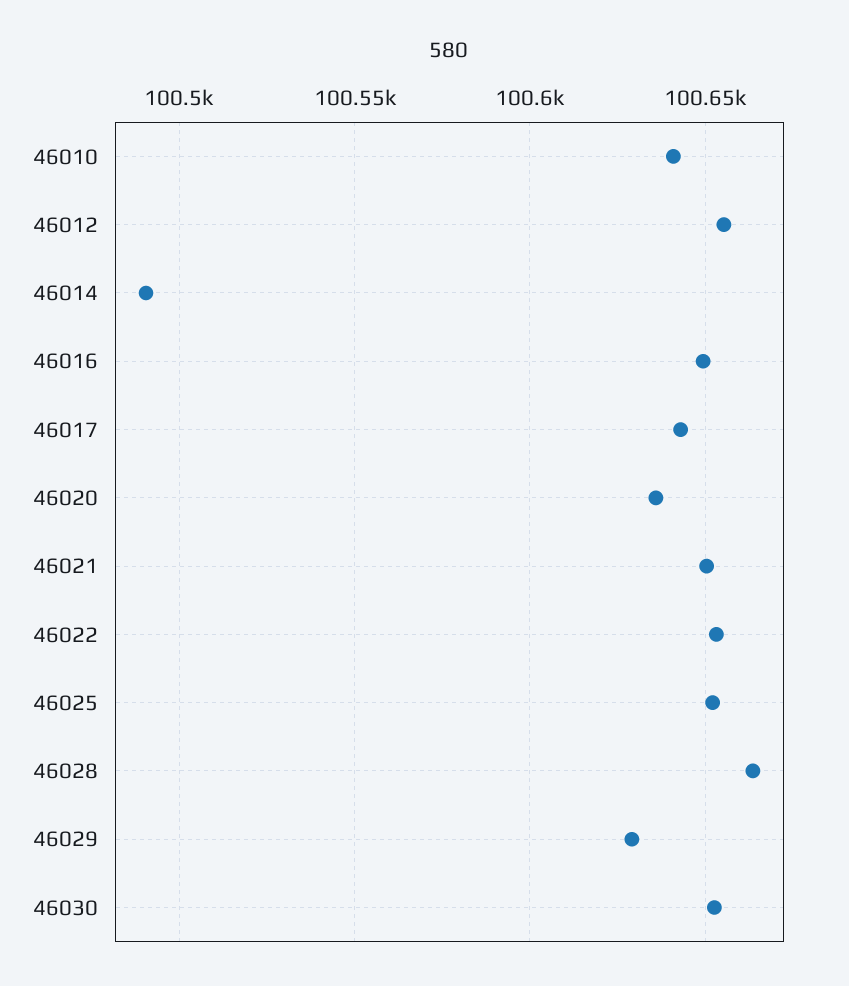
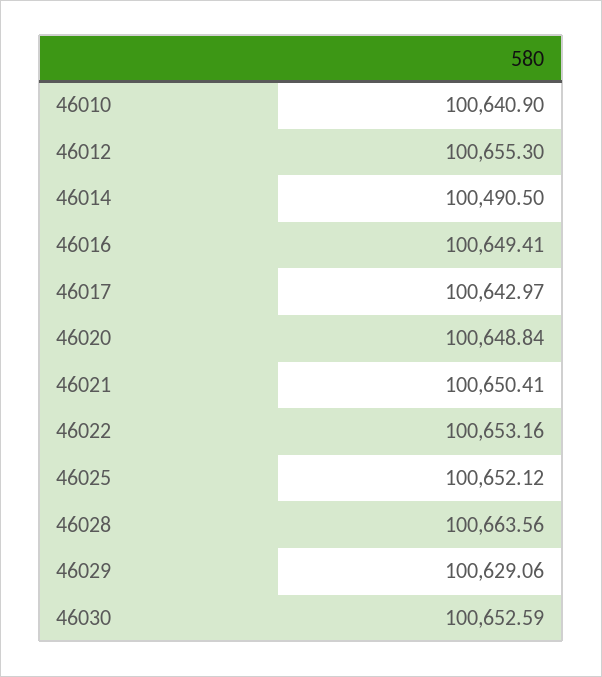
  {
    "46010": 100640.9,
    "46012": 100655.3,
    "46014": 100490.5,
    "46016": 100649.41,
    "46017": 100642.97,
-   "46020": 100635,
+   "46020": 100648.84,
    "46021": 100650.41,
    "46022": 100653.16,
    "46025": 100652.12,
    "46028": 100663.56,
    "46029": 100629.06,
    "46030": 100652.59
  }

